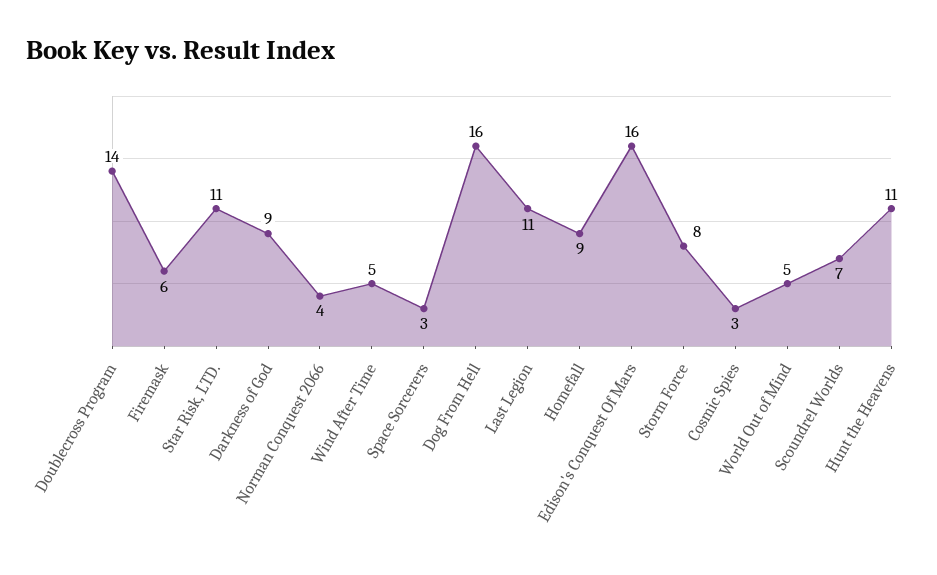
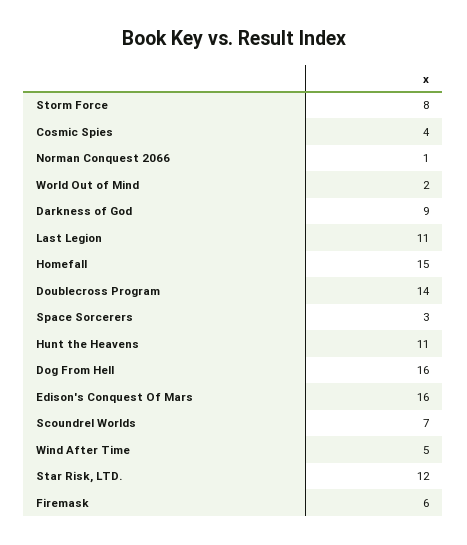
  {
    "Doublecross Program": 14,
    "Firemask": 6,
-   "Star Risk, LTD.": 11,
+   "Star Risk, LTD.": 12,
    "Darkness of God": 9,
-   "Norman Conquest 2066": 4,
+   "Norman Conquest 2066": 1,
    "Wind After Time": 5,
    "Space Sorcerers": 3,
    "Dog From Hell": 16,
    "Last Legion": 11,
-   "Homefall": 9,
+   "Homefall": 15,
    "Edison's Conquest Of Mars": 16,
    "Storm Force": 8,
-   "Cosmic Spies": 3,
+   "Cosmic Spies": 4,
-   "World Out of Mind": 5,
+   "World Out of Mind": 2,
    "Scoundrel Worlds": 7,
    "Hunt the Heavens": 11
  }

